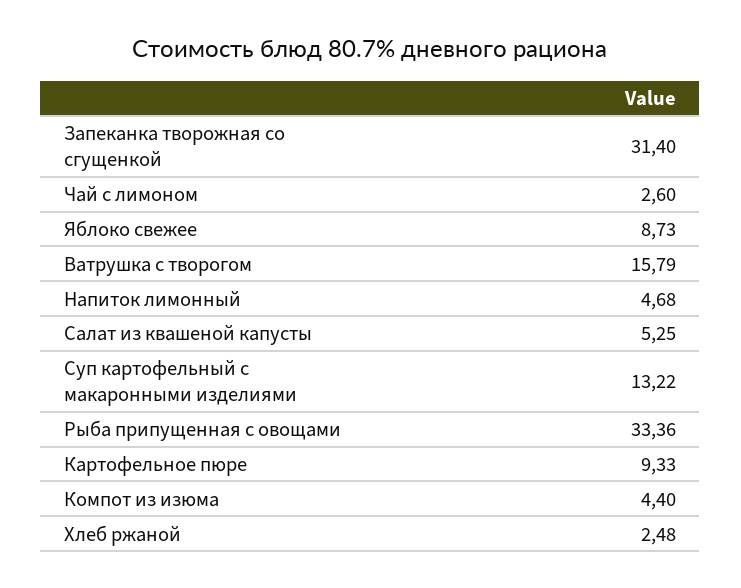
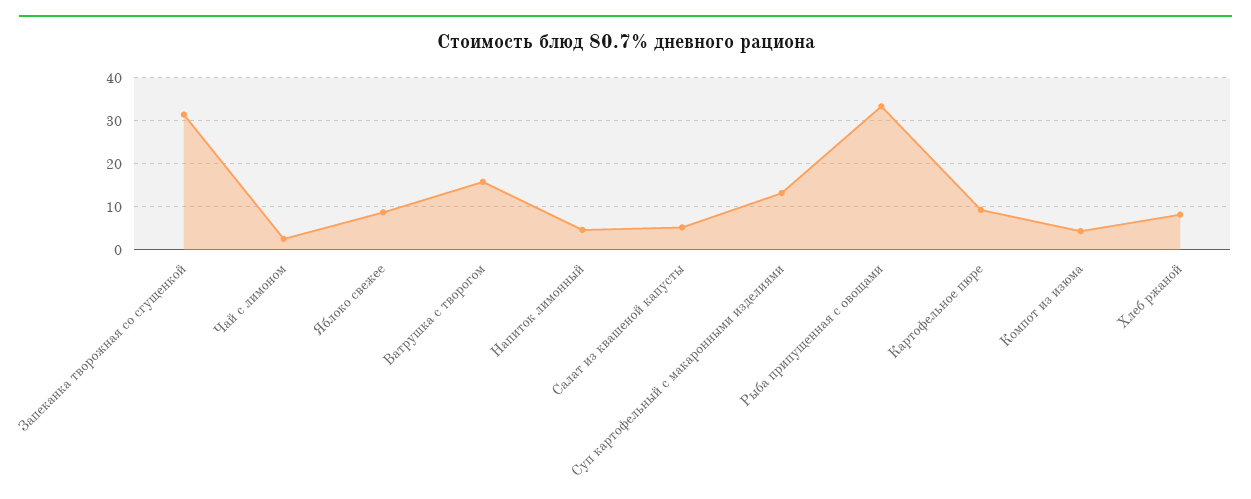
  {
    "Запеканка творожная со сгущенкой": 31.4,
    "Чай с лимоном": 2.6,
    "Яблоко свежее": 8.73,
    "Ватрушка с творогом": 15.79,
    "Напиток лимонный": 4.68,
    "Салат из квашеной капусты": 5.25,
    "Суп картофельный с макаронными изделиями": 13.22,
    "Рыба припущенная с овощами": 33.36,
    "Картофельное пюре": 9.33,
    "Компот из изюма": 4.4,
-   "Хлеб ржаной": 2.48
+   "Хлеб ржаной": 8
  }

